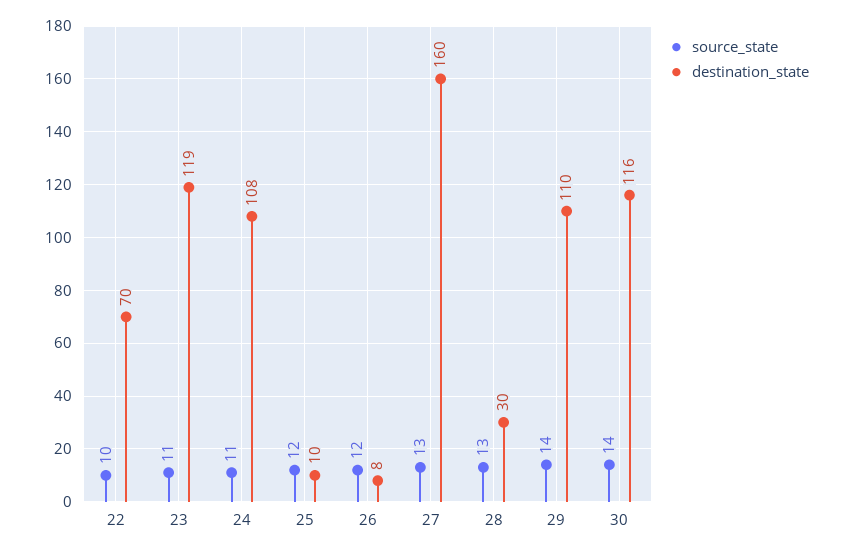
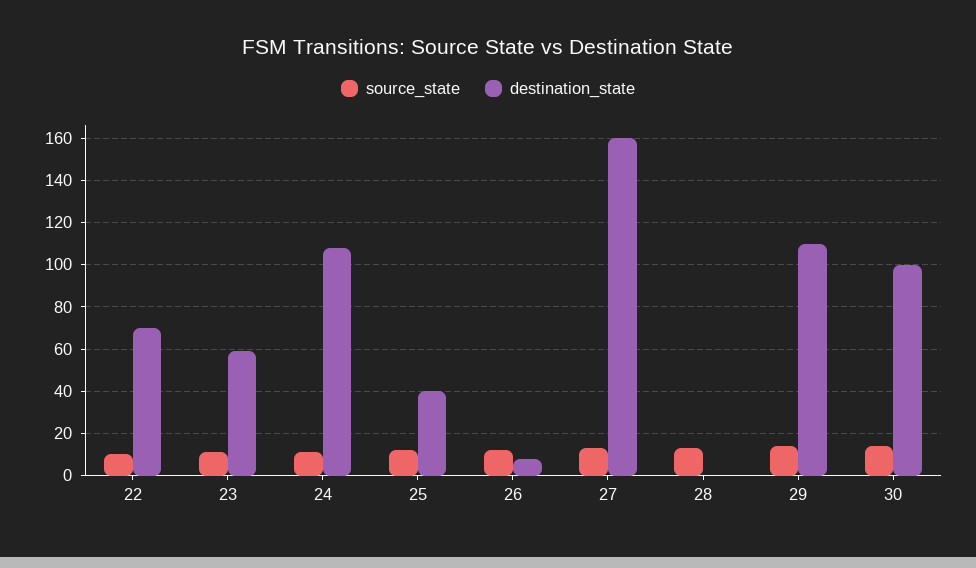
  {
    "source_state": {
      "22": 10,
      "23": 11,
      "24": 11,
      "25": 12,
      "26": 12,
      "27": 13,
      "28": 13,
      "29": 14,
      "30": 14
    },
    "destination_state": {
      "22": 70,
-     "23": 119,
+     "23": 60,
      "24": 108,
-     "25": 10,
+     "25": 40,
      "26": 8,
      "27": 160,
-     "28": 30,
+     "28": 0,
      "29": 110,
-     "30": 116
+     "30": 100
    }
  }

